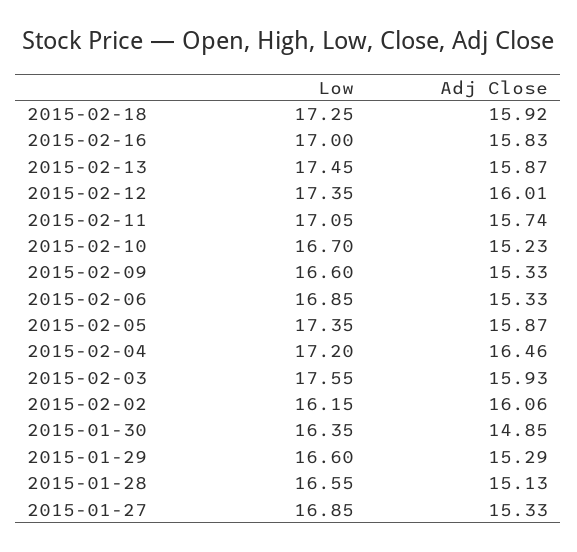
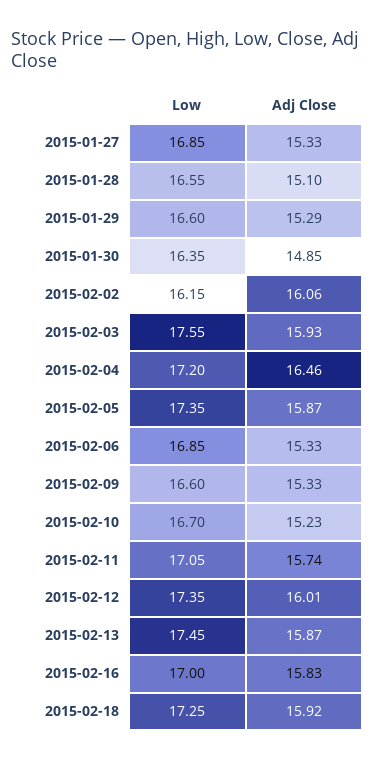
  {
    "Low": {
      "2015-02-18": 17.25,
      "2015-02-16": 17,
      "2015-02-13": 17.45,
      "2015-02-12": 17.35,
      "2015-02-11": 17.05,
      "2015-02-10": 16.7,
      "2015-02-09": 16.6,
      "2015-02-06": 16.85,
      "2015-02-05": 17.35,
      "2015-02-04": 17.2,
      "2015-02-03": 17.55,
      "2015-02-02": 16.15,
      "2015-01-30": 16.35,
      "2015-01-29": 16.6,
      "2015-01-28": 16.55,
      "2015-01-27": 16.85
    },
    "Adj Close": {
      "2015-02-18": 15.92,
      "2015-02-16": 15.83,
      "2015-02-13": 15.87,
      "2015-02-12": 16.01,
      "2015-02-11": 15.74,
      "2015-02-10": 15.23,
      "2015-02-09": 15.33,
      "2015-02-06": 15.33,
      "2015-02-05": 15.87,
      "2015-02-04": 16.46,
      "2015-02-03": 15.93,
      "2015-02-02": 16.06,
      "2015-01-30": 14.85,
      "2015-01-29": 15.29,
-     "2015-01-28": 15.13,
+     "2015-01-28": 15.1,
      "2015-01-27": 15.33
    }
  }

